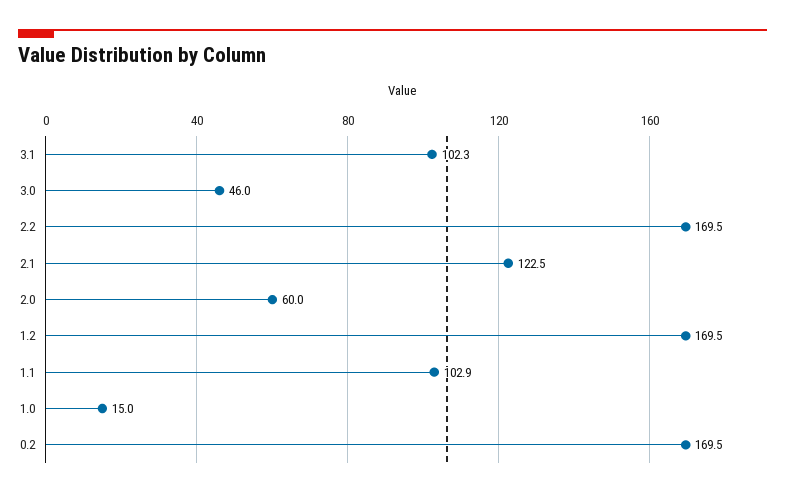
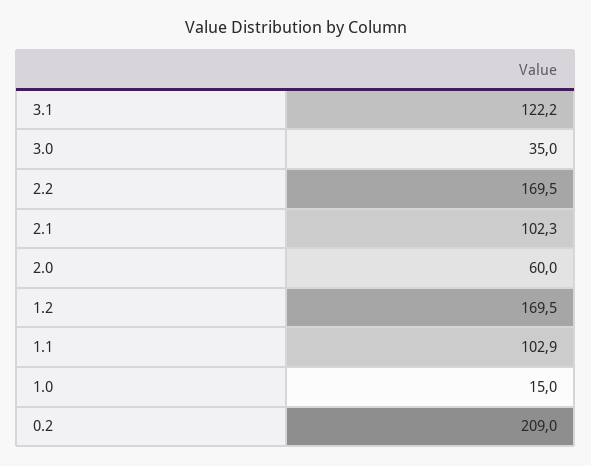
  {
-   "3.1": 102.3,
+   "3.1": 122.2,
-   "3.0": 46,
+   "3.0": 35,
    "2.2": 169.5,
-   "2.1": 122.5,
+   "2.1": 102.3,
    "2.0": 60,
    "1.2": 169.5,
    "1.1": 102.9,
    "1.0": 15,
-   "0.2": 169.5
+   "0.2": 209
  }

